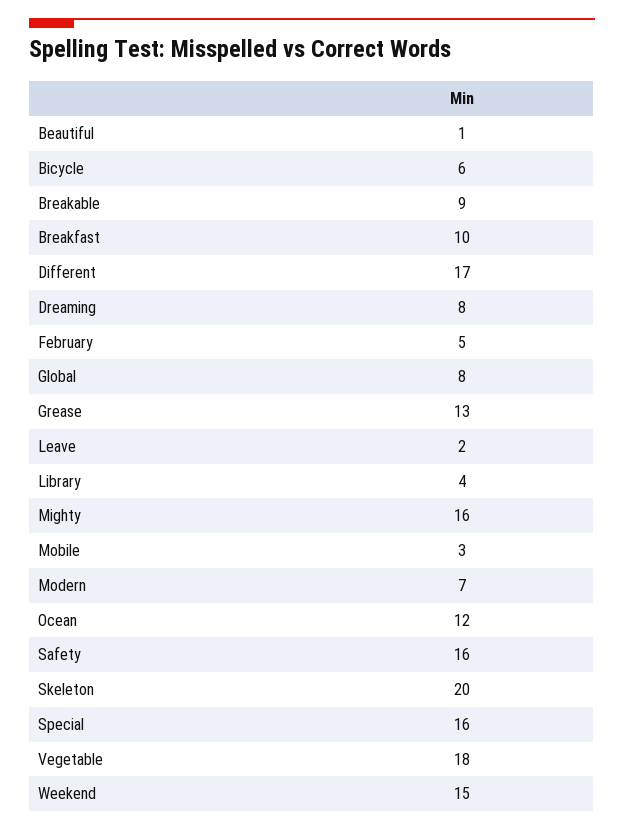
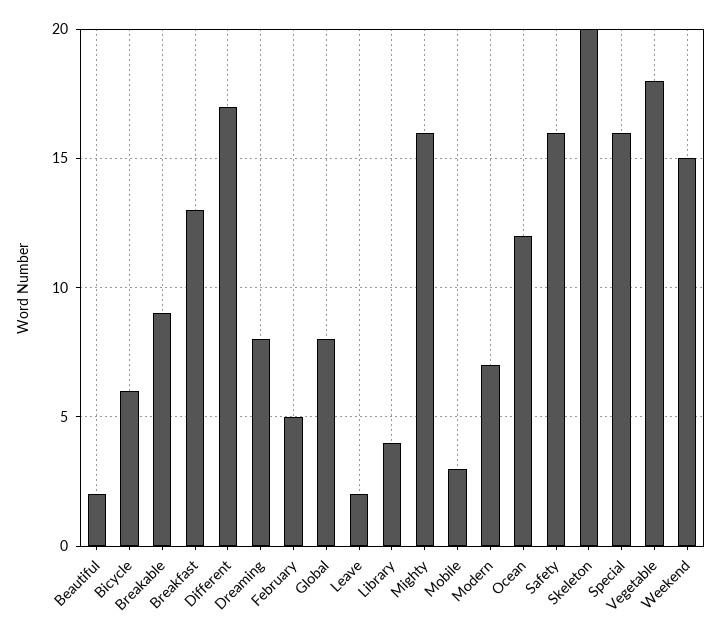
  {
-   "Beautiful": 1,
+   "Beautiful": 2,
    "Bicycle": 6,
    "Breakable": 9,
-   "Breakfast": 10,
+   "Breakfast": 13,
    "Different": 17,
    "Dreaming": 8,
    "February": 5,
    "Global": 8,
-   "Grease": 13,
    "Leave": 2,
    "Library": 4,
    "Mighty": 16,
    "Mobile": 3,
    "Modern": 7,
    "Ocean": 12,
    "Safety": 16,
    "Skeleton": 20,
    "Special": 16,
    "Vegetable": 18,
    "Weekend": 15
  }

